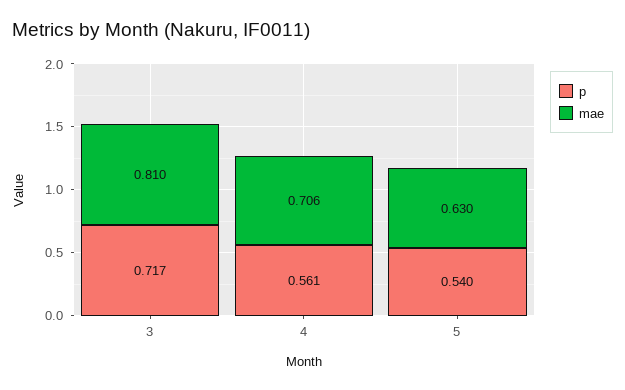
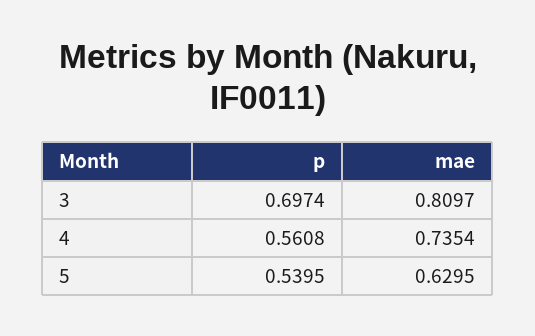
  {
    "p": {
-     "3": 0.717,
+     "3": 0.6974,
      "4": 0.5608,
      "5": 0.5395
    },
    "mae": {
      "3": 0.8097,
-     "4": 0.706,
+     "4": 0.7354,
      "5": 0.6295
    }
  }

